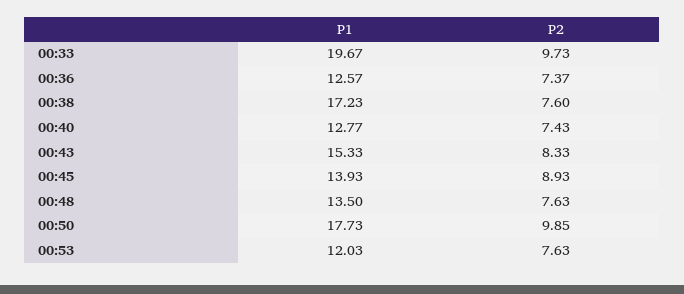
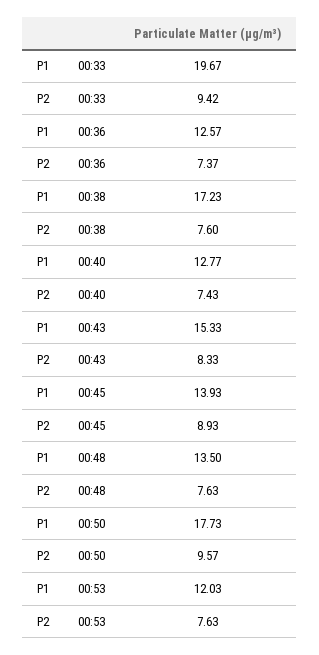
  {
    "P1": {
      "00:33": 19.67,
      "00:36": 12.57,
      "00:38": 17.23,
      "00:40": 12.77,
      "00:43": 15.33,
      "00:45": 13.93,
      "00:48": 13.5,
      "00:50": 17.73,
      "00:53": 12.03
    },
    "P2": {
-     "00:33": 9.73,
+     "00:33": 9.42,
      "00:36": 7.37,
      "00:38": 7.6,
      "00:40": 7.43,
      "00:43": 8.33,
      "00:45": 8.93,
      "00:48": 7.63,
-     "00:50": 9.85,
+     "00:50": 9.57,
      "00:53": 7.63
    }
  }

